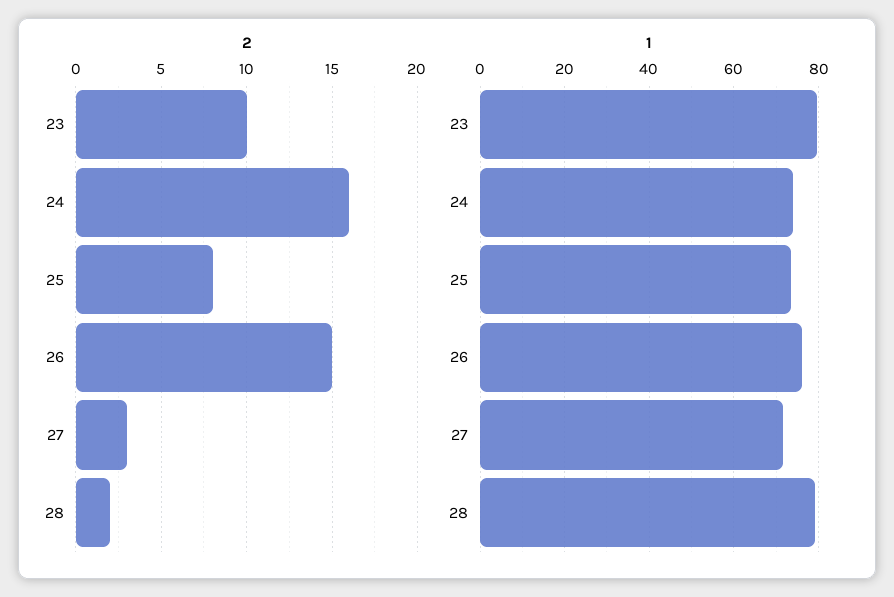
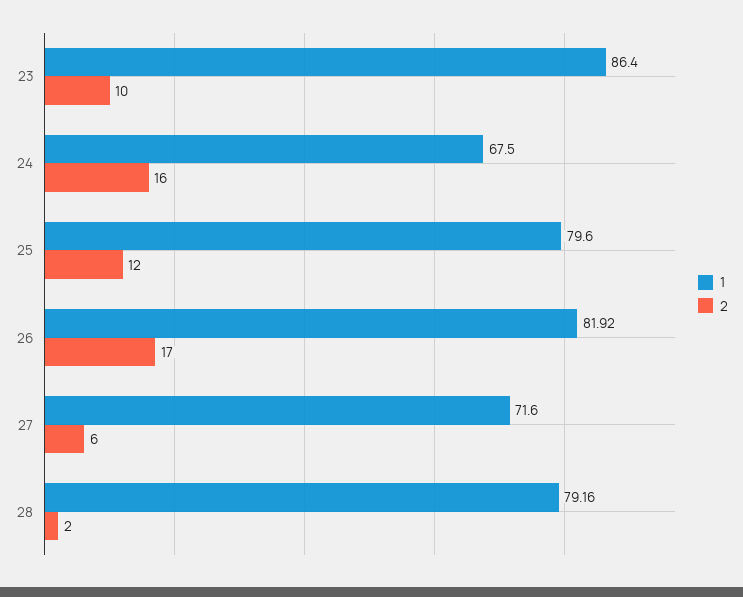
  {
    "2": {
      "23": 10,
      "24": 16,
-     "25": 8,
+     "25": 12,
-     "26": 15,
+     "26": 17,
-     "27": 3,
+     "27": 6,
      "28": 2
    },
    "1": {
-     "23": 80,
+     "23": 86.4,
-     "24": 74,
+     "24": 67.5,
-     "25": 74,
+     "25": 79.6,
-     "26": 76,
+     "26": 81.92,
      "27": 71.6,
      "28": 79.16
    }
  }

